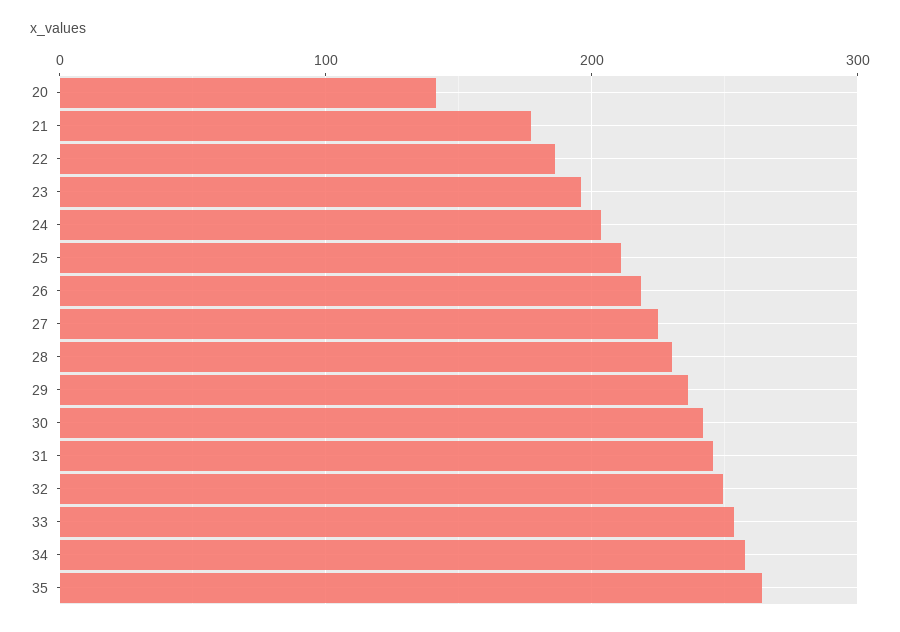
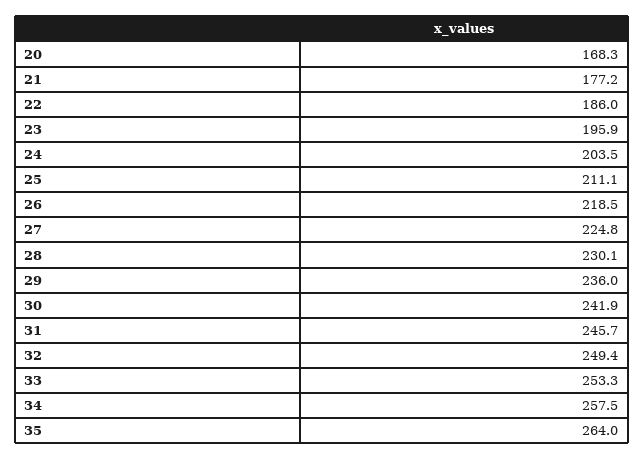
  {
-   "20": 140,
+   "20": 168.3,
    "21": 177.2,
    "22": 186,
    "23": 195.9,
    "24": 203.5,
    "25": 211.1,
    "26": 218.5,
    "27": 224.8,
    "28": 230.1,
    "29": 236,
    "30": 241.9,
    "31": 245.7,
    "32": 249.4,
    "33": 253.3,
    "34": 257.5,
    "35": 264
  }

